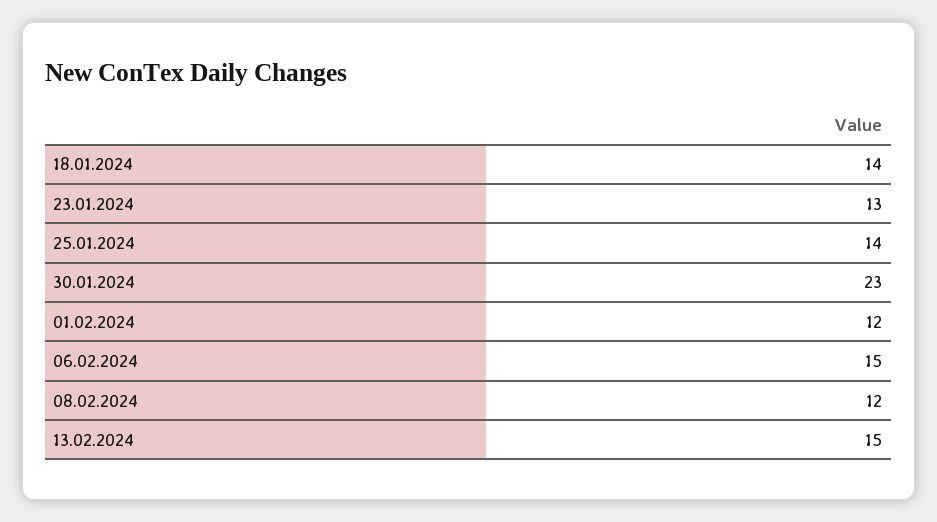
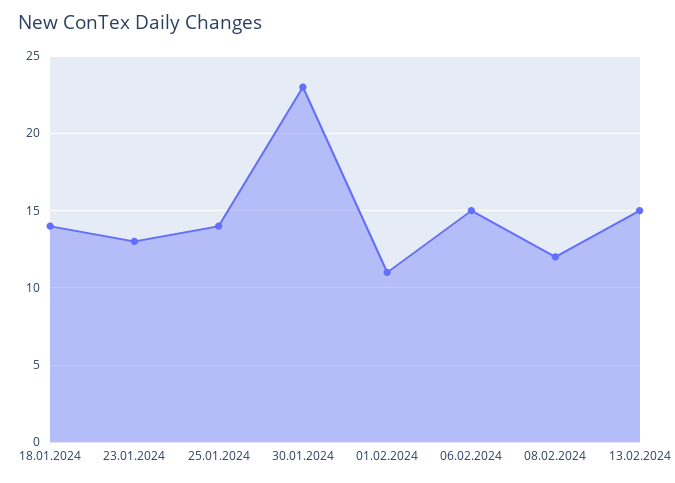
  {
    "18.01.2024": 14,
    "23.01.2024": 13,
    "25.01.2024": 14,
    "30.01.2024": 23,
-   "01.02.2024": 12,
+   "01.02.2024": 11,
    "06.02.2024": 15,
    "08.02.2024": 12,
    "13.02.2024": 15
  }

